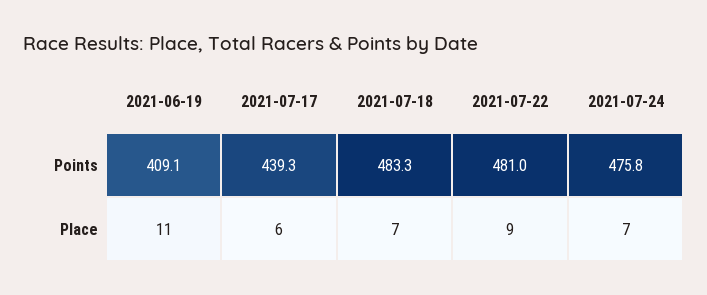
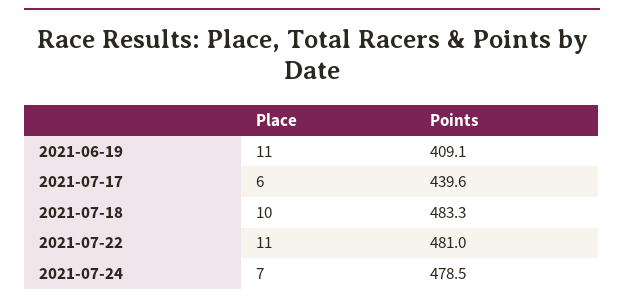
  {
    "2021-06-19": {
      "Points": 409.1,
      "Place": 11
    },
    "2021-07-17": {
-     "Points": 439.3,
+     "Points": 439.6,
      "Place": 6
    },
    "2021-07-18": {
      "Points": 483.3,
-     "Place": 7
+     "Place": 10
    },
    "2021-07-22": {
      "Points": 481,
-     "Place": 9
+     "Place": 11
    },
    "2021-07-24": {
-     "Points": 475.8,
+     "Points": 478.5,
      "Place": 7
    }
  }

